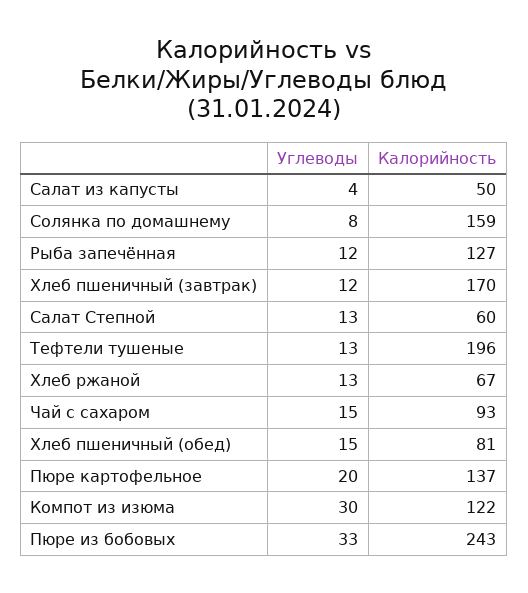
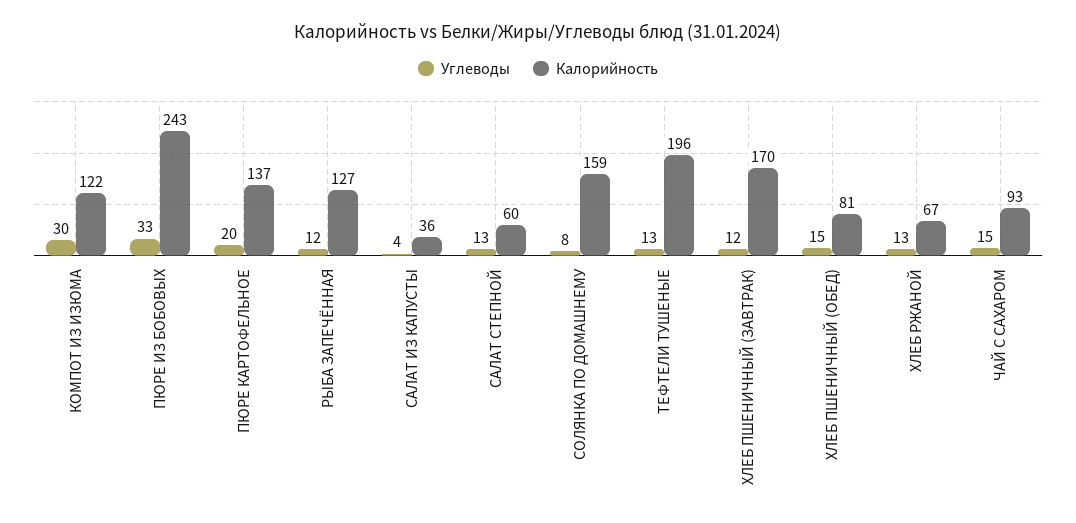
  {
    "Углеводы": {
      "Салат из капусты": 4,
      "Солянка по домашнему": 8,
      "Рыба запечённая": 12,
      "Хлеб пшеничный (завтрак)": 12,
      "Салат Степной": 13,
      "Тефтели тушеные": 13,
      "Хлеб ржаной": 13,
      "Чай с сахаром": 15,
      "Хлеб пшеничный (обед)": 15,
      "Пюре картофельное": 20,
      "Компот из изюма": 30,
      "Пюре из бобовых": 33
    },
    "Калорийность": {
-     "Салат из капусты": 50,
+     "Салат из капусты": 36,
      "Солянка по домашнему": 159,
      "Рыба запечённая": 127,
      "Хлеб пшеничный (завтрак)": 170,
      "Салат Степной": 60,
      "Тефтели тушеные": 196,
      "Хлеб ржаной": 67,
      "Чай с сахаром": 93,
      "Хлеб пшеничный (обед)": 81,
      "Пюре картофельное": 137,
      "Компот из изюма": 122,
      "Пюре из бобовых": 243
    }
  }

